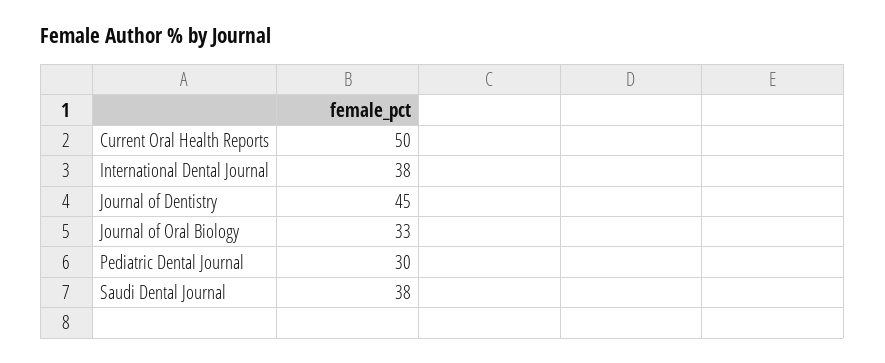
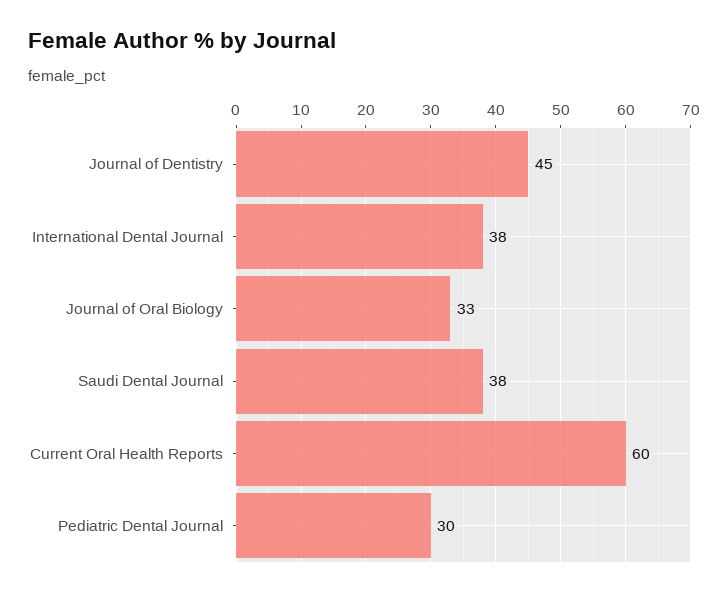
  {
-   "Current Oral Health Reports": 50,
+   "Current Oral Health Reports": 60,
    "International Dental Journal": 38,
    "Journal of Dentistry": 45,
    "Journal of Oral Biology": 33,
    "Pediatric Dental Journal": 30,
    "Saudi Dental Journal": 38
  }

